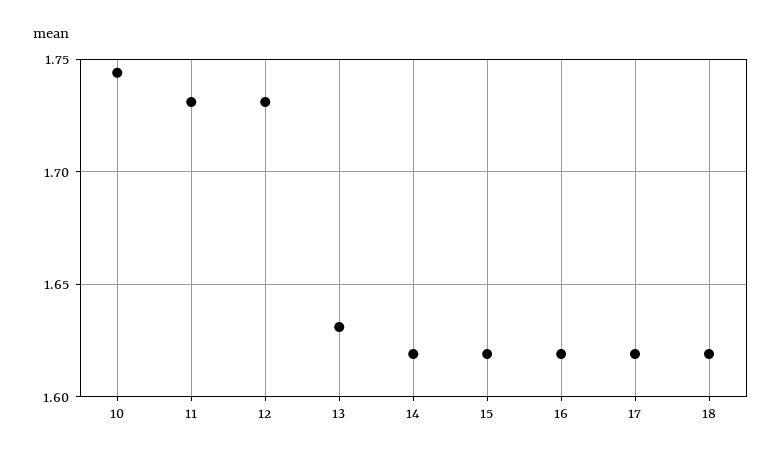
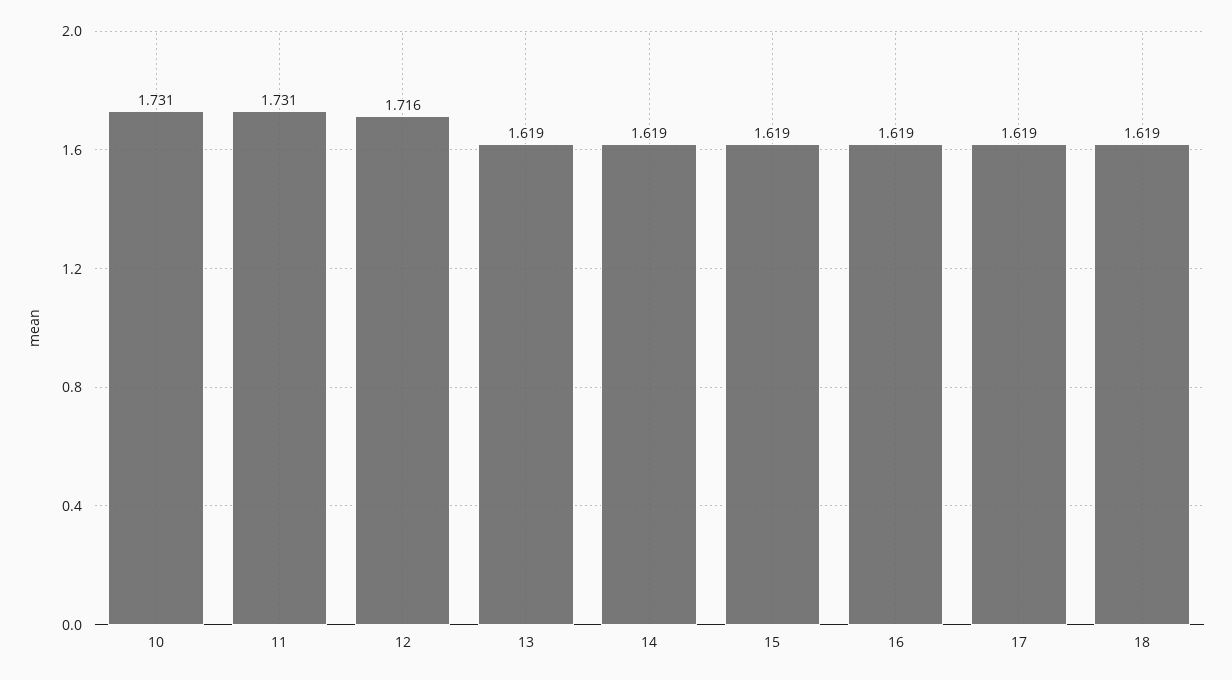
  {
-   "10": 1.745,
+   "10": 1.731,
    "11": 1.731,
-   "12": 1.73,
+   "12": 1.716,
-   "13": 1.63,
+   "13": 1.619,
    "14": 1.619,
    "15": 1.619,
    "16": 1.619,
    "17": 1.619,
    "18": 1.619
  }

